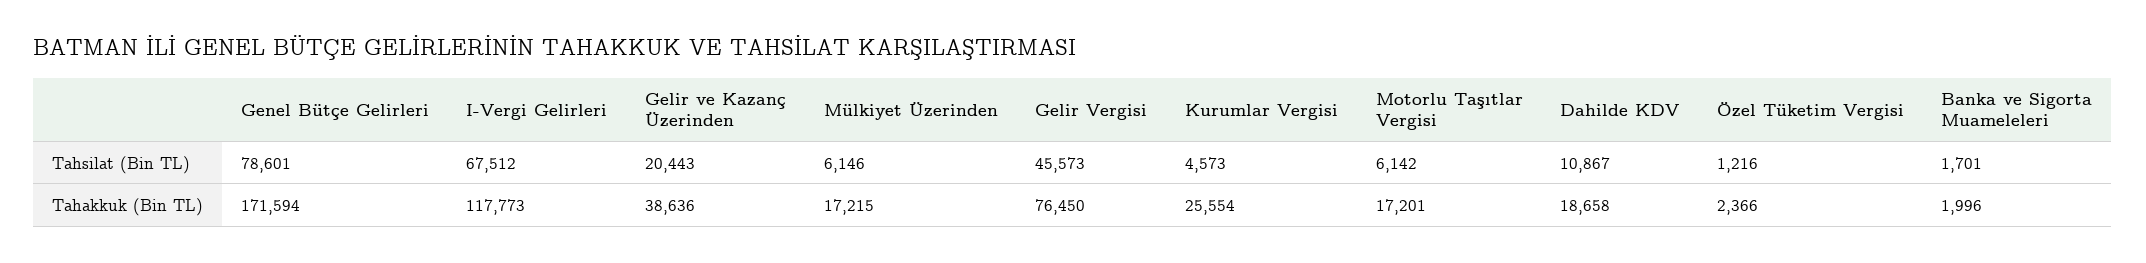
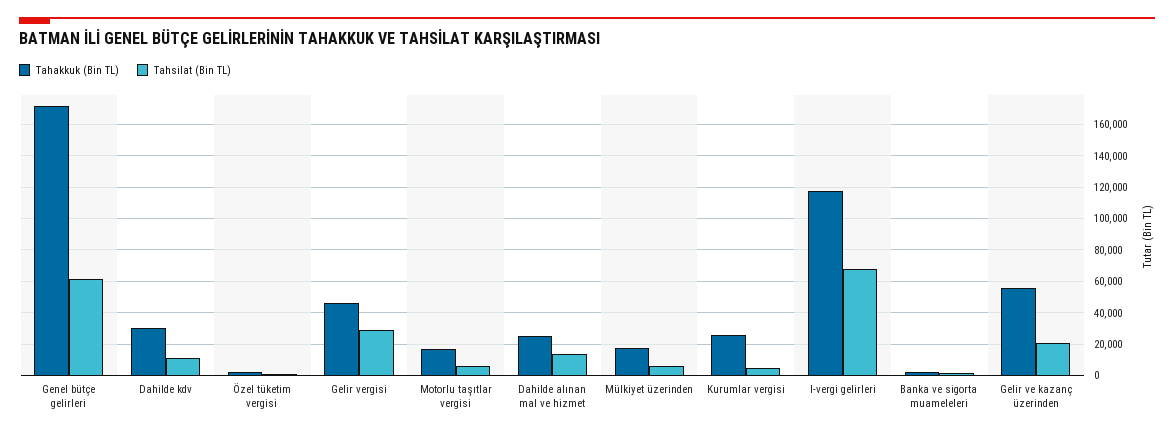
  {
    "Tahsilat (Bin TL)": {
-     "Genel Bütçe Gelirleri": 78601,
+     "Genel Bütçe Gelirleri": 60000,
      "I-Vergi Gelirleri": 67512,
      "Gelir ve Kazanç Üzerinden": 20443,
      "Mülkiyet Üzerinden": 6146,
-     "Gelir Vergisi": 45573,
+     "Gelir Vergisi": 30000,
      "Kurumlar Vergisi": 4573,
      "Motorlu Taşıtlar Vergisi": 6142,
      "Dahilde KDV": 10867,
      "Özel Tüketim Vergisi": 1216,
-     "Banka ve Sigorta Muameleleri": 1701
+     "Banka ve Sigorta Muameleleri": 1701,
+     "Dahilde alınan mal ve hizmet": 15000
    },
    "Tahakkuk (Bin TL)": {
      "Genel Bütçe Gelirleri": 171594,
      "I-Vergi Gelirleri": 117773,
-     "Gelir ve Kazanç Üzerinden": 38636,
+     "Gelir ve Kazanç Üzerinden": 55000,
      "Mülkiyet Üzerinden": 17215,
-     "Gelir Vergisi": 76450,
+     "Gelir Vergisi": 45000,
      "Kurumlar Vergisi": 25554,
      "Motorlu Taşıtlar Vergisi": 17201,
-     "Dahilde KDV": 18658,
+     "Dahilde KDV": 30000,
      "Özel Tüketim Vergisi": 2366,
-     "Banka ve Sigorta Muameleleri": 1996
+     "Banka ve Sigorta Muameleleri": 1996,
+     "Dahilde alınan mal ve hizmet": 25000
    }
  }

